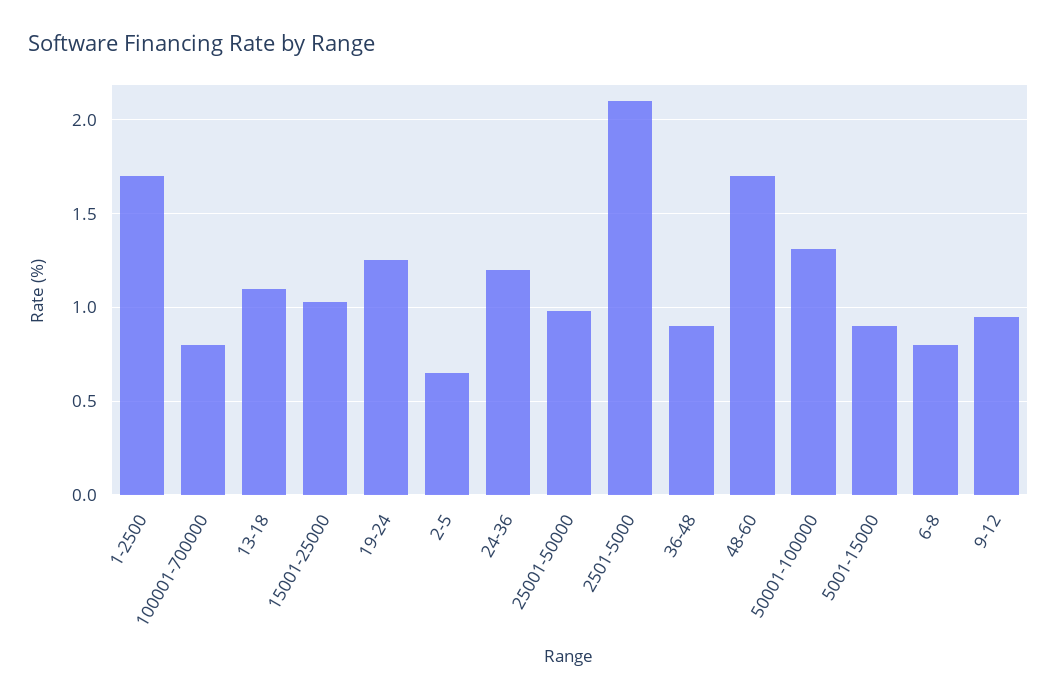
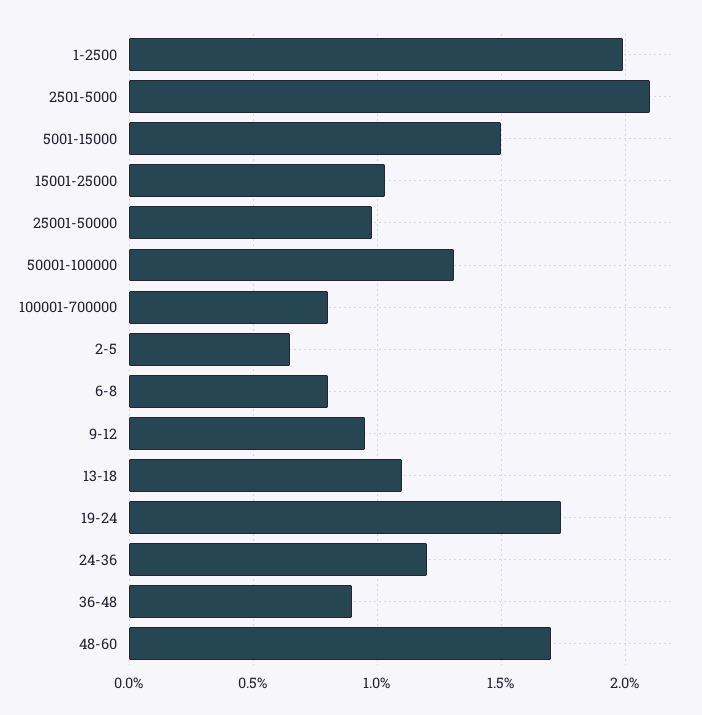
  {
-   "1-2500": 1.7,
+   "1-2500": 2,
    "100001-700000": 0.8,
    "13-18": 1.1,
    "15001-25000": 1.05,
-   "19-24": 1.25,
+   "19-24": 1.75,
    "2-5": 0.65,
    "24-36": 1.2,
    "25001-50000": 1,
    "2501-5000": 2.1,
    "36-48": 0.9,
    "48-60": 1.7,
    "50001-100000": 1.3,
-   "5001-15000": 0.9,
+   "5001-15000": 1.5,
    "6-8": 0.8,
    "9-12": 0.95
  }

